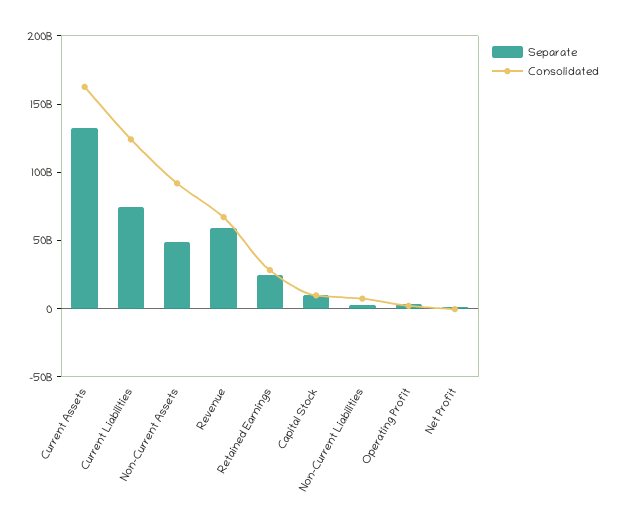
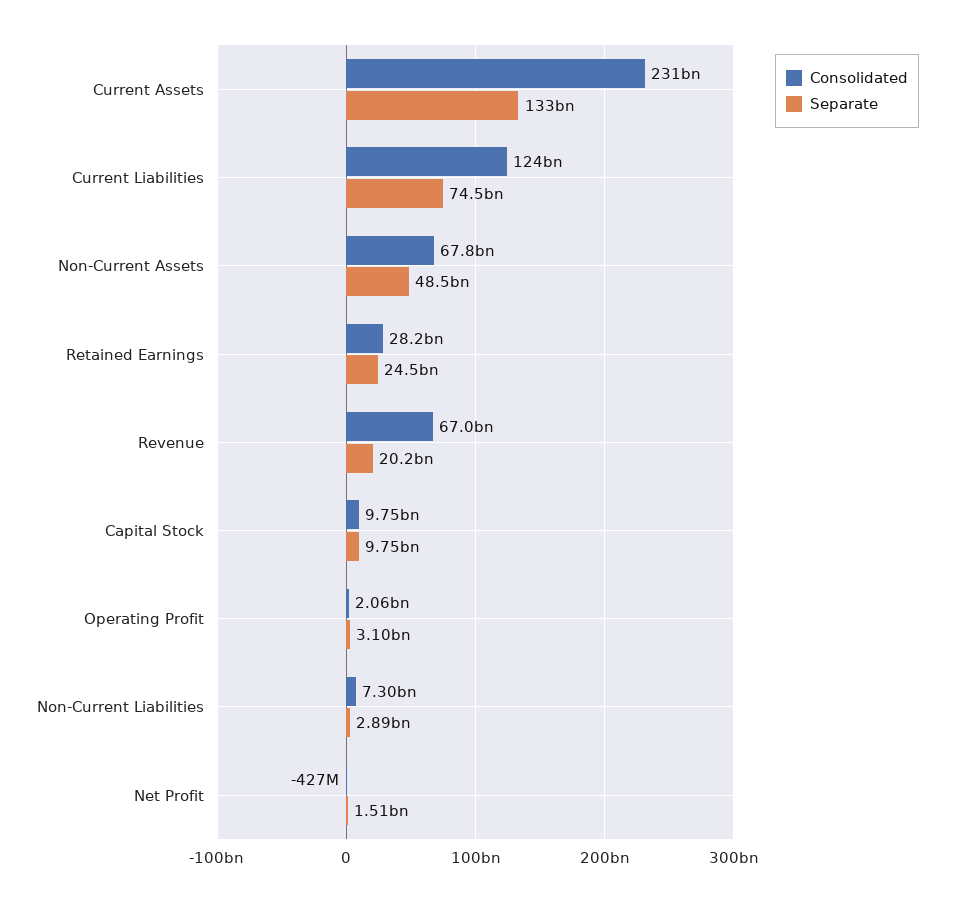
  {
    "Separate": {
      "Current Assets": 133000000000,
      "Current Liabilities": 74500000000,
      "Non-Current Assets": 48500000000,
-     "Revenue": 60000000000,
+     "Revenue": 20200000000,
      "Retained Earnings": 24500000000,
      "Capital Stock": 9750000000,
      "Non-Current Liabilities": 2890000000,
      "Operating Profit": 3100000000,
      "Net Profit": 1510000000
    },
    "Consolidated": {
-     "Current Assets": 160000000000,
+     "Current Assets": 231000000000,
      "Current Liabilities": 124000000000,
-     "Non-Current Assets": 90000000000,
+     "Non-Current Assets": 67800000000,
      "Revenue": 67000000000,
      "Retained Earnings": 28200000000,
      "Capital Stock": 9750000000,
      "Non-Current Liabilities": 7300000000,
      "Operating Profit": 2060000000,
      "Net Profit": -427000000
    }
  }

